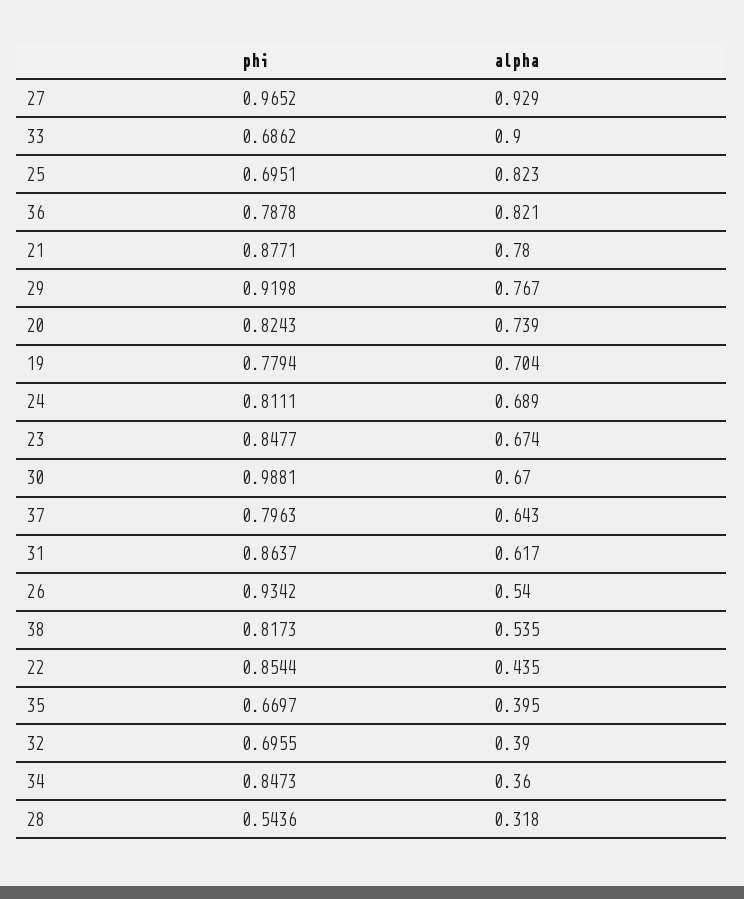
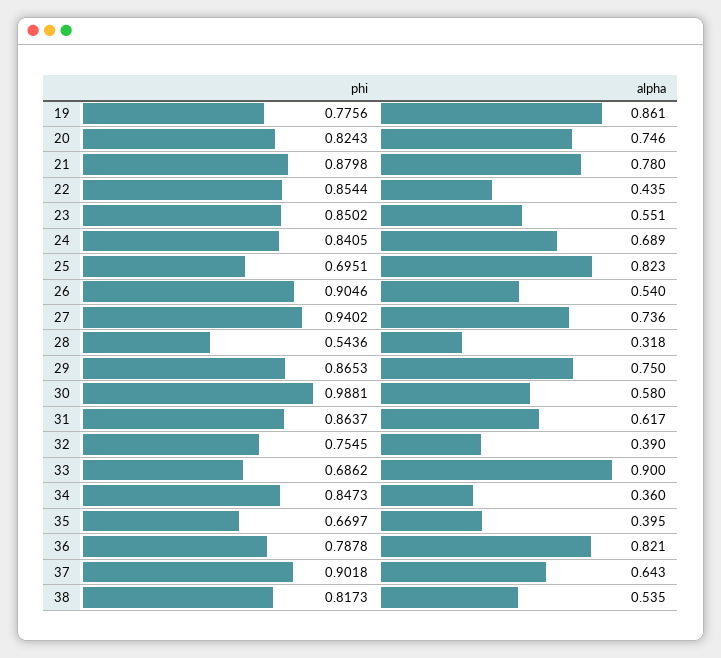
  {
    "phi": {
-     "27": 0.9652,
+     "27": 0.9402,
      "33": 0.6862,
      "25": 0.6951,
      "36": 0.7878,
-     "21": 0.8771,
+     "21": 0.8798,
-     "29": 0.9198,
+     "29": 0.8653,
      "20": 0.8243,
-     "19": 0.7794,
+     "19": 0.7756,
-     "24": 0.8111,
+     "24": 0.8405,
-     "23": 0.8477,
+     "23": 0.8502,
      "30": 0.9881,
-     "37": 0.7963,
+     "37": 0.9018,
      "31": 0.8637,
-     "26": 0.9342,
+     "26": 0.9046,
      "38": 0.8173,
      "22": 0.8544,
      "35": 0.6697,
-     "32": 0.6955,
+     "32": 0.7545,
      "34": 0.8473,
      "28": 0.5436
    },
    "alpha": {
-     "27": 0.929,
+     "27": 0.736,
      "33": 0.9,
      "25": 0.823,
      "36": 0.821,
      "21": 0.78,
-     "29": 0.767,
+     "29": 0.75,
-     "20": 0.739,
+     "20": 0.746,
-     "19": 0.704,
+     "19": 0.861,
      "24": 0.689,
-     "23": 0.674,
+     "23": 0.551,
-     "30": 0.67,
+     "30": 0.58,
      "37": 0.643,
      "31": 0.617,
      "26": 0.54,
      "38": 0.535,
      "22": 0.435,
      "35": 0.395,
      "32": 0.39,
      "34": 0.36,
      "28": 0.318
    }
  }

